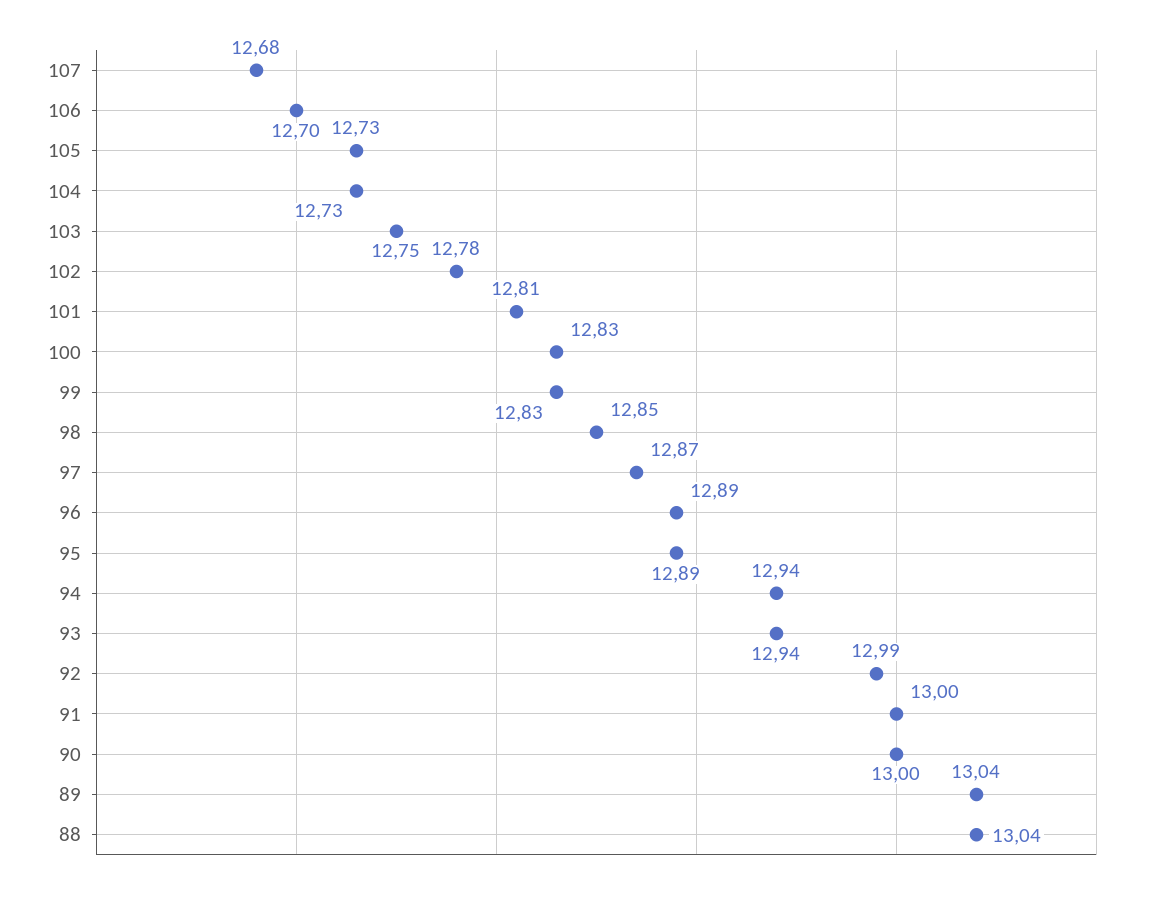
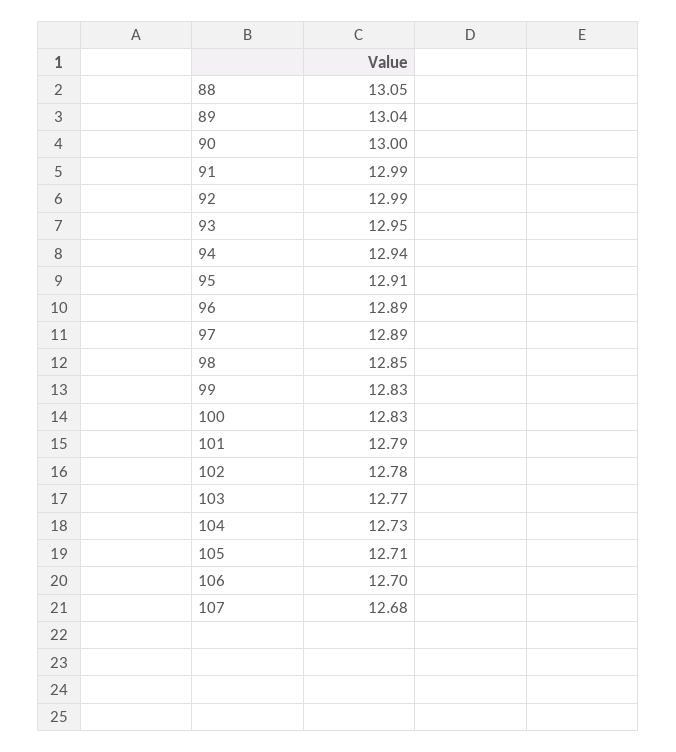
  {
    "107": 12.68,
    "106": 12.7,
-   "105": 12.73,
+   "105": 12.71,
    "104": 12.73,
-   "103": 12.75,
+   "103": 12.77,
    "102": 12.78,
-   "101": 12.81,
+   "101": 12.79,
    "100": 12.83,
    "99": 12.83,
    "98": 12.85,
-   "97": 12.87,
+   "97": 12.89,
    "96": 12.89,
-   "95": 12.89,
+   "95": 12.91,
    "94": 12.94,
-   "93": 12.94,
+   "93": 12.95,
    "92": 12.99,
-   "91": 13,
+   "91": 12.99,
    "90": 13,
    "89": 13.04,
-   "88": 13.04
+   "88": 13.05
  }

